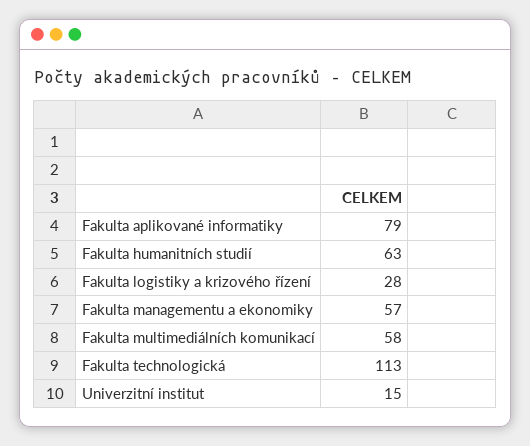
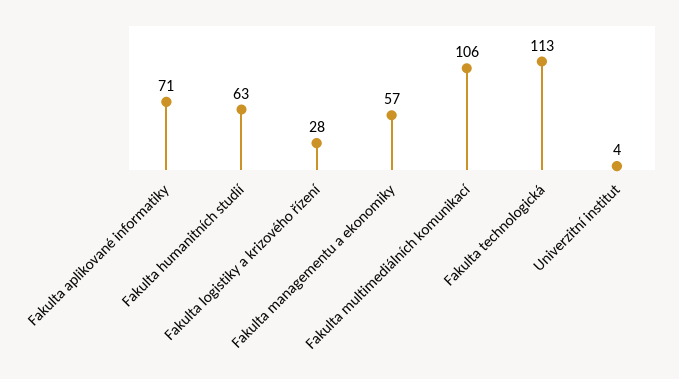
  {
-   "Fakulta aplikované informatiky": 79,
+   "Fakulta aplikované informatiky": 71,
    "Fakulta humanitních studií": 63,
    "Fakulta logistiky a krizového řízení": 28,
    "Fakulta managementu a ekonomiky": 57,
-   "Fakulta multimediálních komunikací": 58,
+   "Fakulta multimediálních komunikací": 106,
    "Fakulta technologická": 113,
-   "Univerzitní institut": 15
+   "Univerzitní institut": 4
  }

